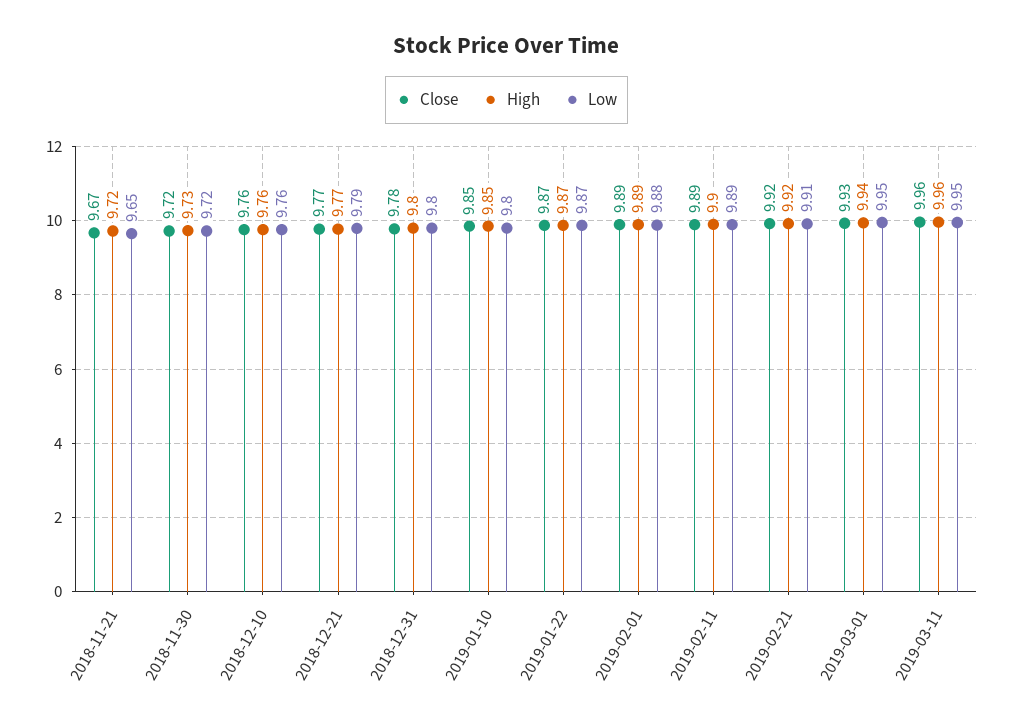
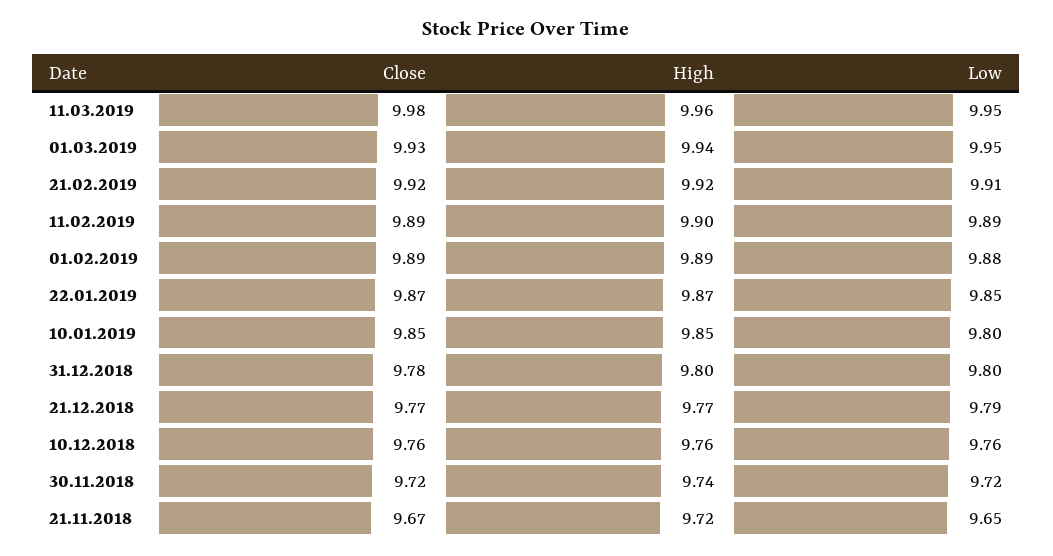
  {
    "Close": {
      "2018-11-21": 9.67,
      "2018-11-30": 9.72,
      "2018-12-10": 9.76,
      "2018-12-21": 9.77,
      "2018-12-31": 9.78,
      "2019-01-10": 9.85,
      "2019-01-22": 9.87,
      "2019-02-01": 9.89,
      "2019-02-11": 9.89,
      "2019-02-21": 9.92,
      "2019-03-01": 9.93,
-     "2019-03-11": 9.96
+     "2019-03-11": 9.98
    },
    "High": {
      "2018-11-21": 9.72,
-     "2018-11-30": 9.73,
+     "2018-11-30": 9.74,
      "2018-12-10": 9.76,
      "2018-12-21": 9.77,
      "2018-12-31": 9.8,
      "2019-01-10": 9.85,
      "2019-01-22": 9.87,
      "2019-02-01": 9.89,
      "2019-02-11": 9.9,
      "2019-02-21": 9.92,
      "2019-03-01": 9.94,
      "2019-03-11": 9.96
    },
    "Low": {
      "2018-11-21": 9.65,
      "2018-11-30": 9.72,
      "2018-12-10": 9.76,
      "2018-12-21": 9.79,
      "2018-12-31": 9.8,
      "2019-01-10": 9.8,
-     "2019-01-22": 9.87,
+     "2019-01-22": 9.85,
      "2019-02-01": 9.88,
      "2019-02-11": 9.89,
      "2019-02-21": 9.91,
      "2019-03-01": 9.95,
      "2019-03-11": 9.95
    }
  }

